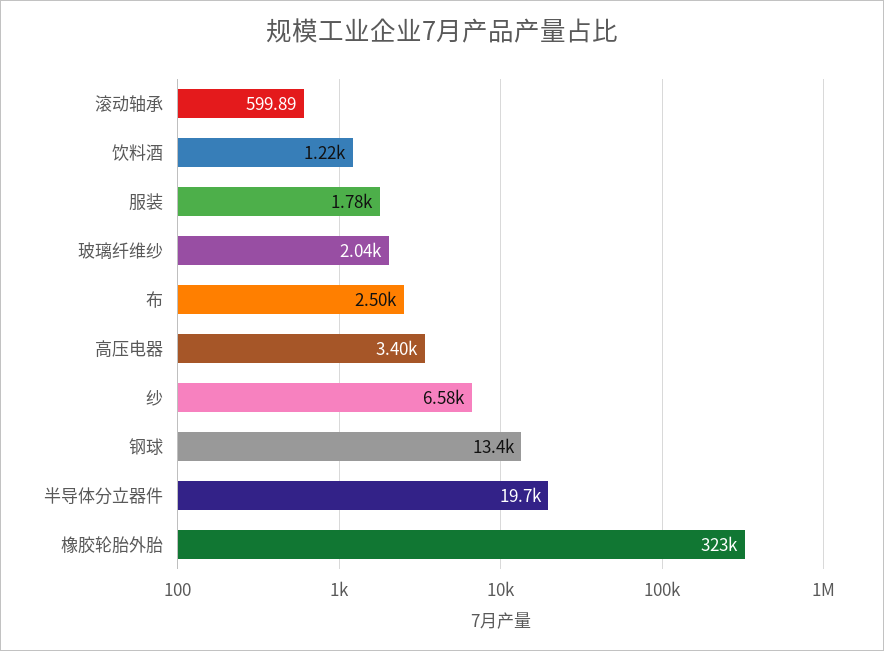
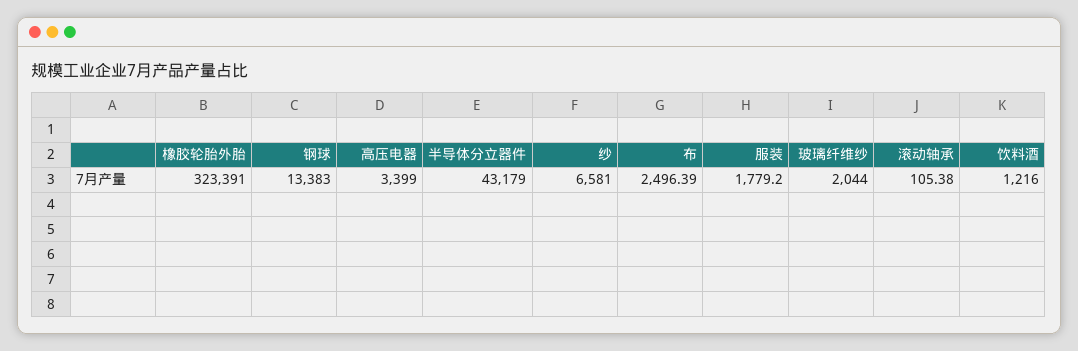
  {
-   "滚动轴承": 599.89,
+   "滚动轴承": 105.38,
    "饮料酒": 1216,
    "服装": 1779.2,
    "玻璃纤维纱": 2044,
    "布": 2496.39,
    "高压电器": 3399,
    "纱": 6581,
    "钢球": 13383,
-   "半导体分立器件": 19700,
+   "半导体分立器件": 43179,
    "橡胶轮胎外胎": 323391
  }

